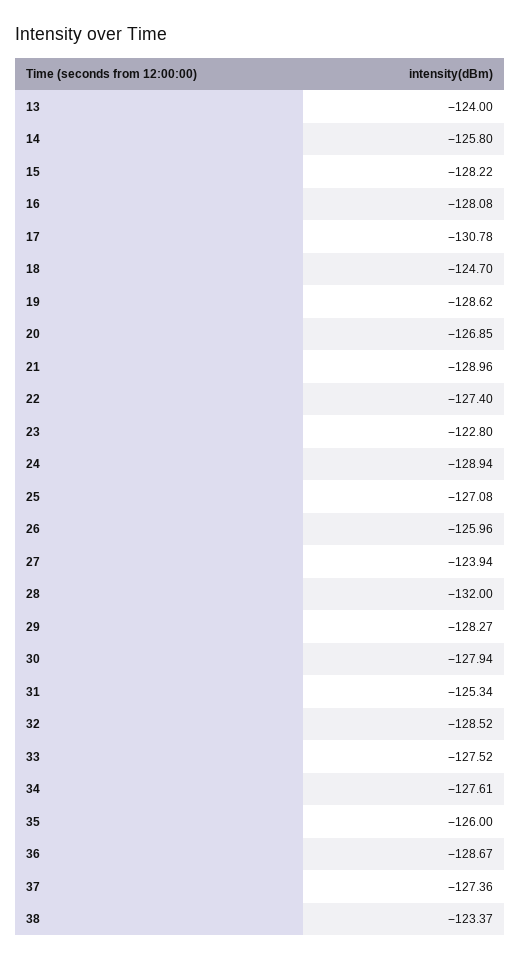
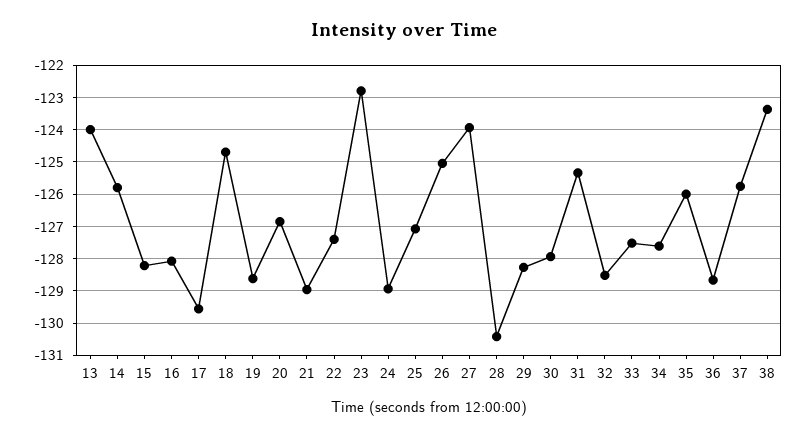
  {
    "13": -124,
    "14": -125.8,
    "15": -128.22,
    "16": -128.08,
-   "17": -130.78,
+   "17": -129.6,
    "18": -124.7,
    "19": -128.62,
    "20": -126.85,
    "21": -128.96,
    "22": -127.4,
    "23": -122.8,
    "24": -128.94,
    "25": -127.08,
-   "26": -125.96,
+   "26": -125,
    "27": -123.94,
-   "28": -132,
+   "28": -130.4,
    "29": -128.27,
    "30": -127.94,
    "31": -125.34,
    "32": -128.52,
    "33": -127.52,
    "34": -127.61,
    "35": -126,
    "36": -128.67,
-   "37": -127.36,
+   "37": -125.8,
    "38": -123.37
  }

